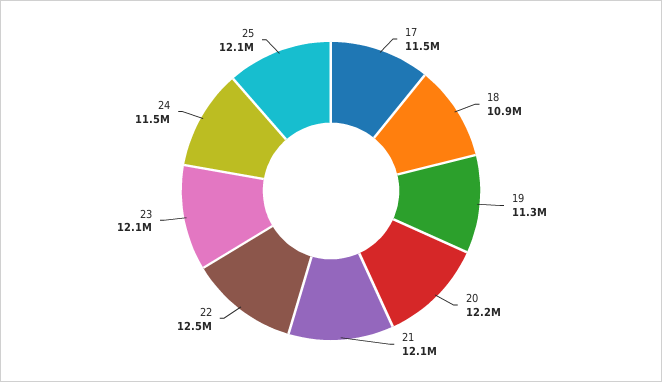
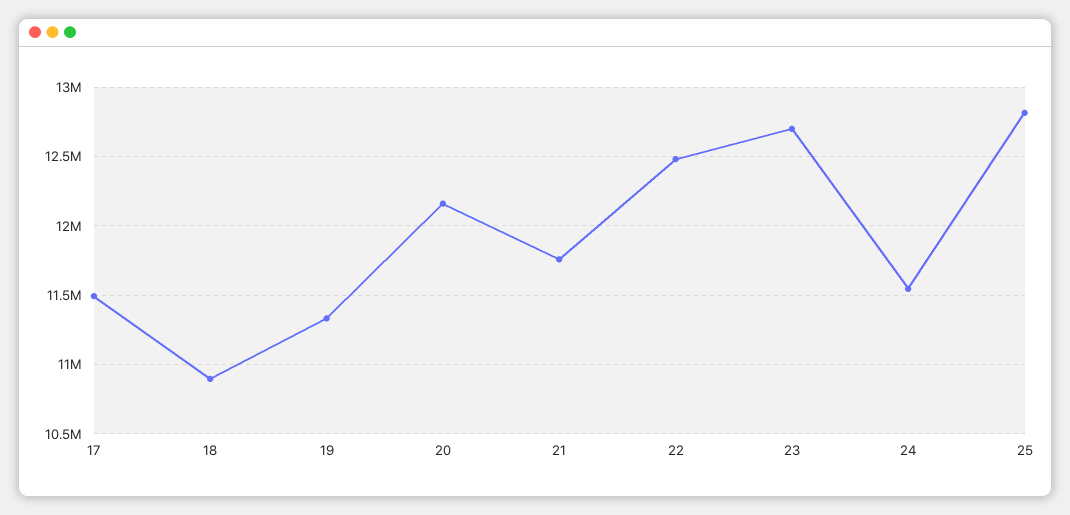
  {
    "17": 11500000,
    "18": 10900000,
    "19": 11300000,
    "20": 12200000,
-   "21": 12100000,
+   "21": 11750000,
    "22": 12500000,
-   "23": 12100000,
+   "23": 12700000,
    "24": 11500000,
-   "25": 12100000
+   "25": 12800000
  }

